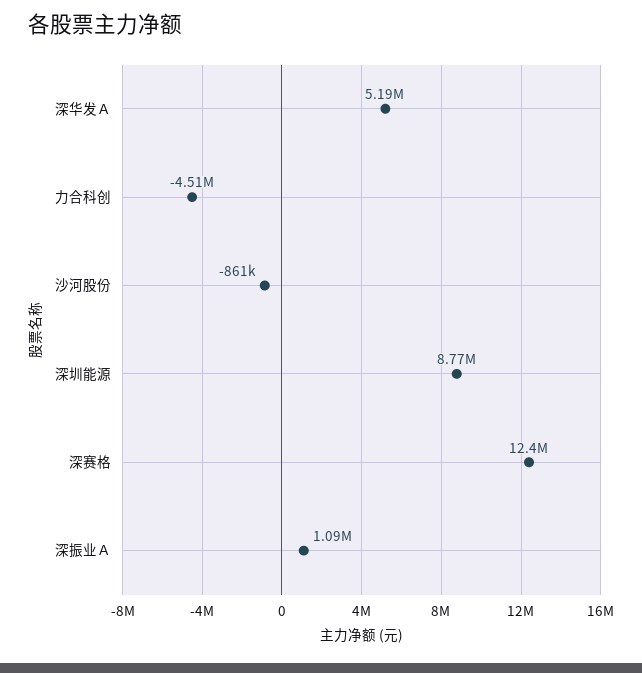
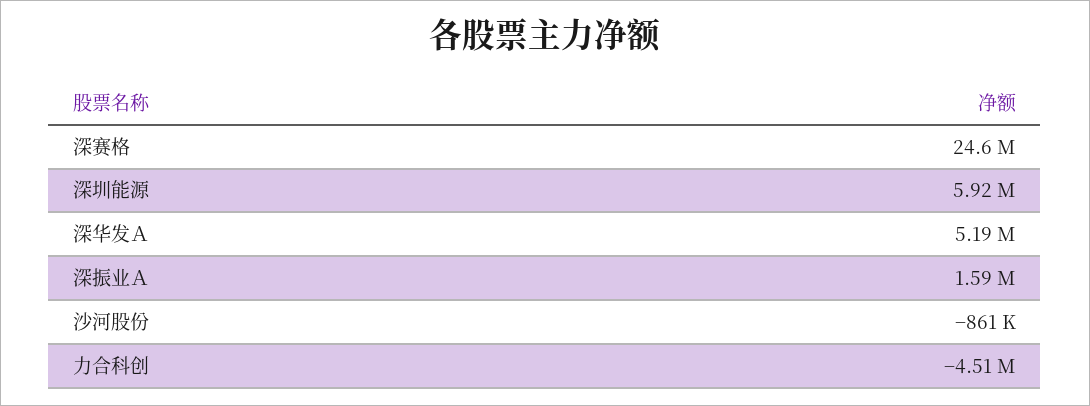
  {
    "深华发Ａ": 5190000,
    "力合科创": -4510000,
    "沙河股份": -861000,
-   "深圳能源": 8770000,
+   "深圳能源": 5920000,
-   "深赛格": 12400000,
+   "深赛格": 24600000,
-   "深振业Ａ": 1090000
+   "深振业Ａ": 1590000
  }

